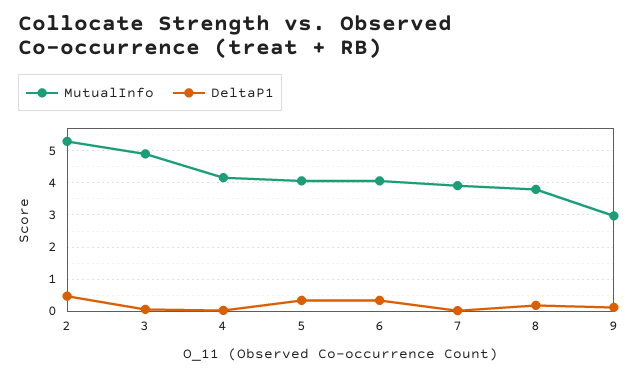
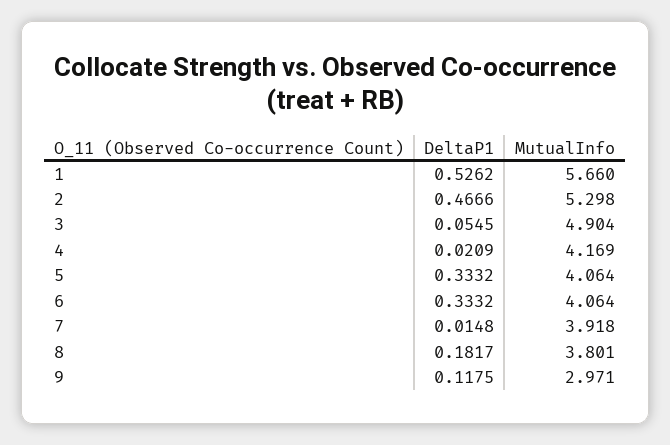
  {
    "MutualInfo": {
      "2": 5.298,
      "3": 4.904,
      "4": 4.169,
      "5": 4.064,
      "6": 4.064,
      "7": 3.918,
      "8": 3.801,
-     "9": 2.971
+     "9": 2.971,
+     "1": 5.66
    },
    "DeltaP1": {
      "2": 0.4666,
      "3": 0.0545,
      "4": 0.0209,
      "5": 0.3332,
      "6": 0.3332,
      "7": 0.0148,
      "8": 0.1817,
-     "9": 0.1175
+     "9": 0.1175,
+     "1": 0.5262
    }
  }

